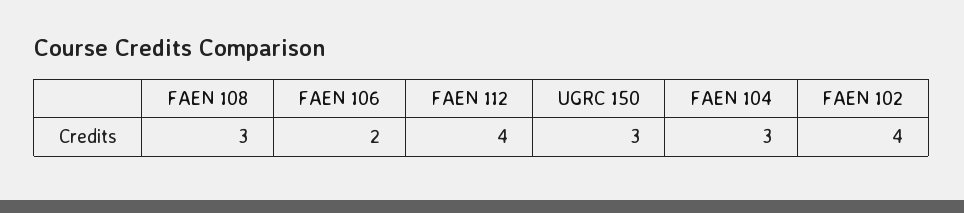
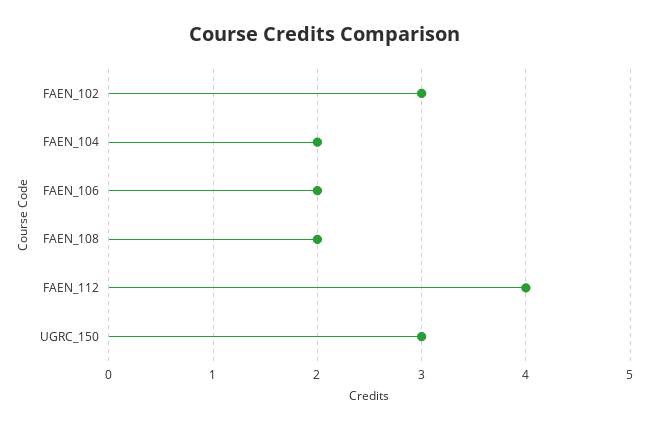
  {
-   "FAEN 108": 3,
+   "FAEN 108": 2,
    "FAEN 106": 2,
    "FAEN 112": 4,
    "UGRC 150": 3,
-   "FAEN 104": 3,
+   "FAEN 104": 2,
-   "FAEN 102": 4
+   "FAEN 102": 3
  }

